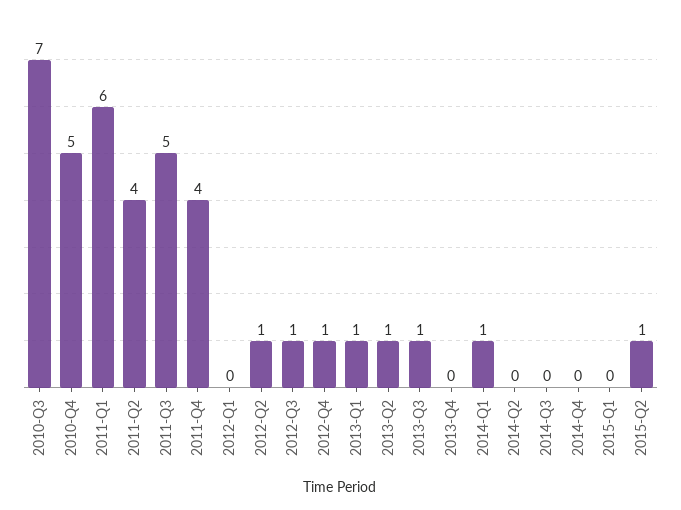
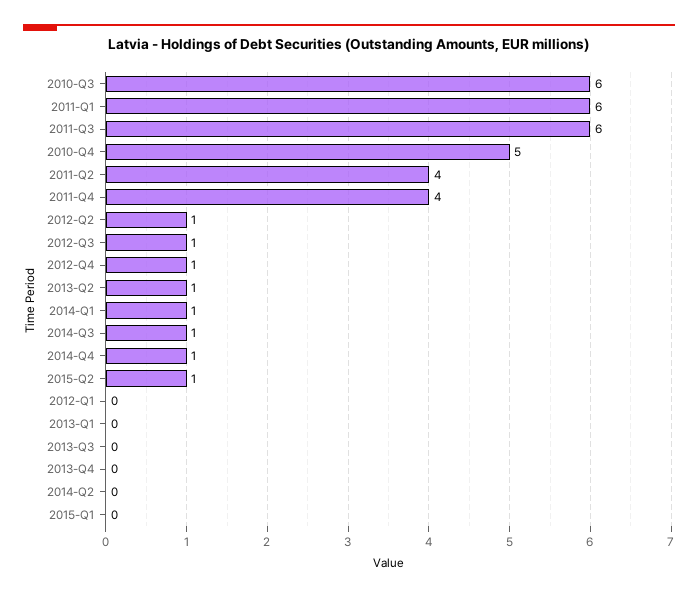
  {
-   "2010-Q3": 7,
+   "2010-Q3": 6,
    "2010-Q4": 5,
    "2011-Q1": 6,
    "2011-Q2": 4,
-   "2011-Q3": 5,
+   "2011-Q3": 6,
    "2011-Q4": 4,
    "2012-Q1": 0,
    "2012-Q2": 1,
    "2012-Q3": 1,
    "2012-Q4": 1,
-   "2013-Q1": 1,
+   "2013-Q1": 0,
    "2013-Q2": 1,
-   "2013-Q3": 1,
+   "2013-Q3": 0,
    "2013-Q4": 0,
    "2014-Q1": 1,
    "2014-Q2": 0,
-   "2014-Q3": 0,
+   "2014-Q3": 1,
-   "2014-Q4": 0,
+   "2014-Q4": 1,
    "2015-Q1": 0,
    "2015-Q2": 1
  }

